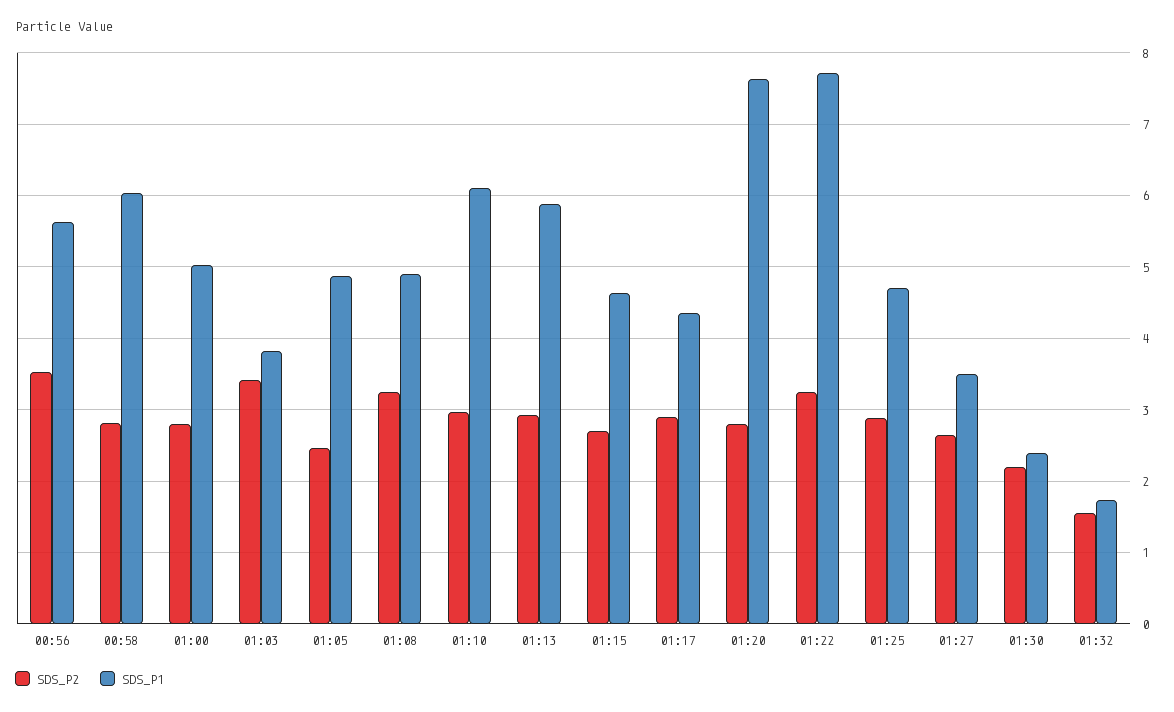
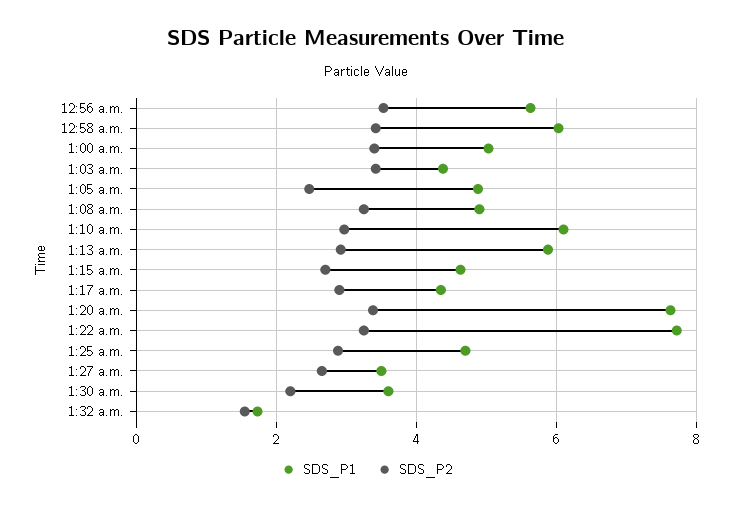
  {
    "SDS_P2": {
      "00:56": 3.5,
-     "00:58": 2.8,
+     "00:58": 3.4,
-     "01:00": 2.8,
+     "01:00": 3.4,
      "01:03": 3.4,
      "01:05": 2.5,
      "01:08": 3.3,
      "01:10": 3,
      "01:13": 2.9,
      "01:15": 2.7,
      "01:17": 2.9,
-     "01:20": 2.8,
+     "01:20": 3.4,
      "01:22": 3.3,
      "01:25": 2.9,
      "01:27": 2.7,
      "01:30": 2.2,
      "01:32": 1.6
    },
    "SDS_P1": {
      "00:56": 5.6,
      "00:58": 6,
      "01:00": 5,
-     "01:03": 3.8,
+     "01:03": 4.4,
      "01:05": 4.9,
      "01:08": 4.9,
      "01:10": 6.1,
      "01:13": 5.9,
      "01:15": 4.6,
      "01:17": 4.4,
      "01:20": 7.6,
      "01:22": 7.7,
      "01:25": 4.7,
      "01:27": 3.5,
-     "01:30": 2.4,
+     "01:30": 3.6,
      "01:32": 1.7
    }
  }

